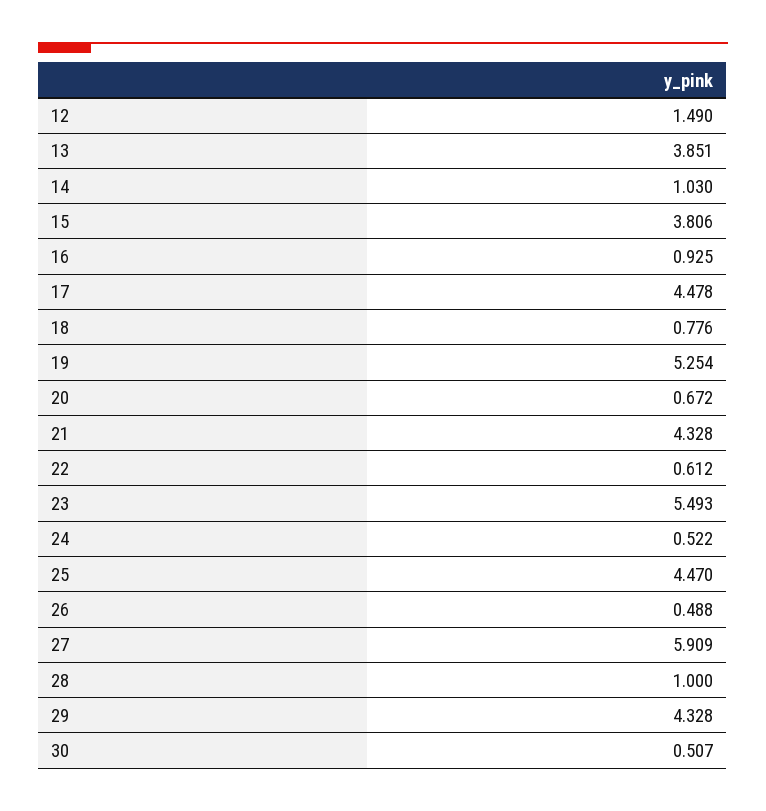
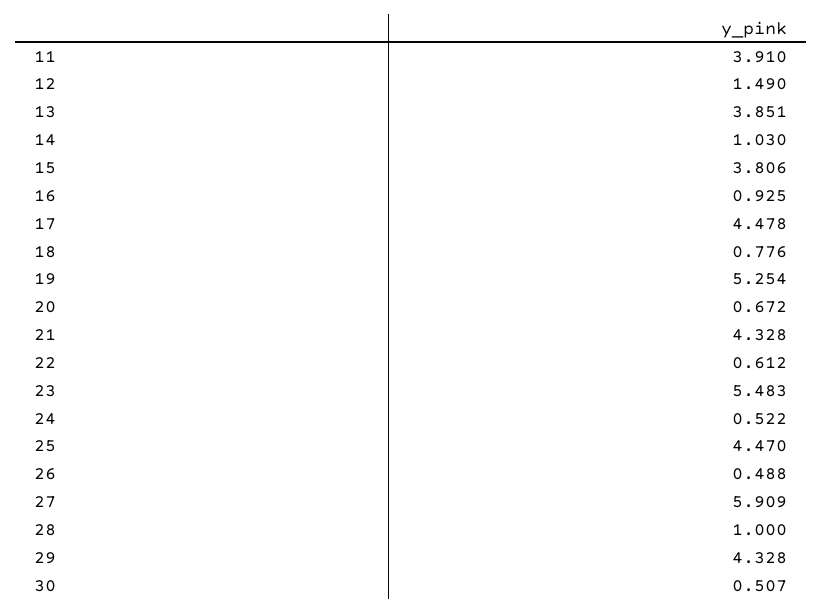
  {
    "12": 1.49,
    "13": 3.851,
    "14": 1.03,
    "15": 3.806,
    "16": 0.925,
    "17": 4.478,
    "18": 0.776,
    "19": 5.254,
    "20": 0.672,
    "21": 4.328,
    "22": 0.612,
-   "23": 5.493,
+   "23": 5.483,
    "24": 0.522,
    "25": 4.47,
    "26": 0.488,
    "27": 5.909,
    "28": 1,
    "29": 4.328,
-   "30": 0.507
+   "30": 0.507,
+   "11": 3.91
  }

